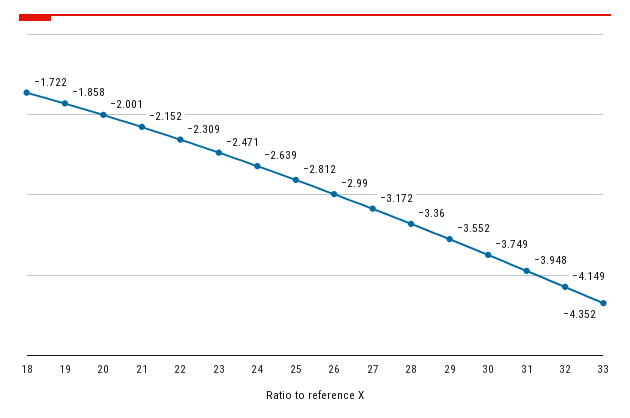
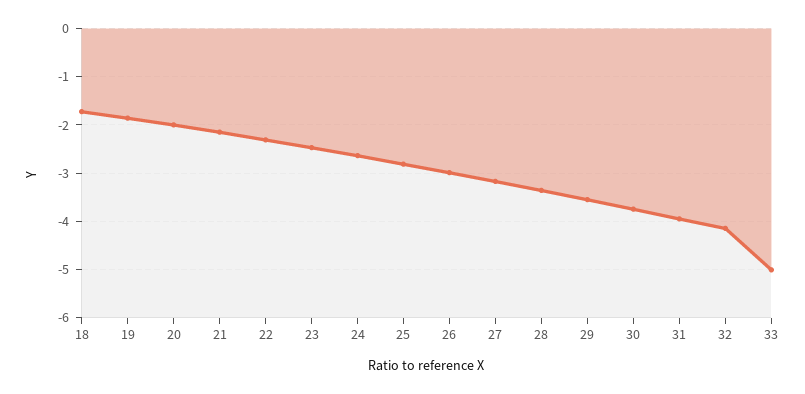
  {
    "18": -1.722,
    "19": -1.858,
    "20": -2.001,
    "21": -2.152,
    "22": -2.309,
    "23": -2.471,
    "24": -2.639,
    "25": -2.812,
    "26": -2.99,
    "27": -3.172,
    "28": -3.36,
    "29": -3.552,
    "30": -3.749,
    "31": -3.948,
    "32": -4.149,
-   "33": -4.352
+   "33": -5
  }

